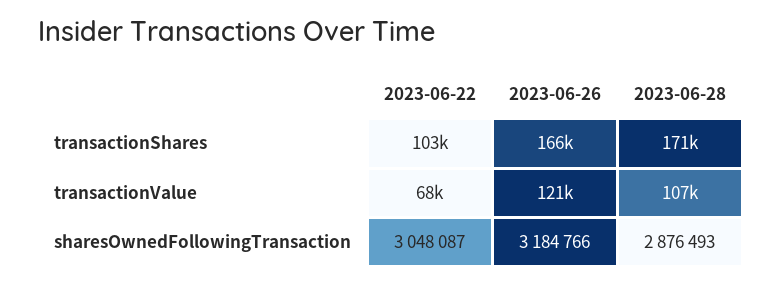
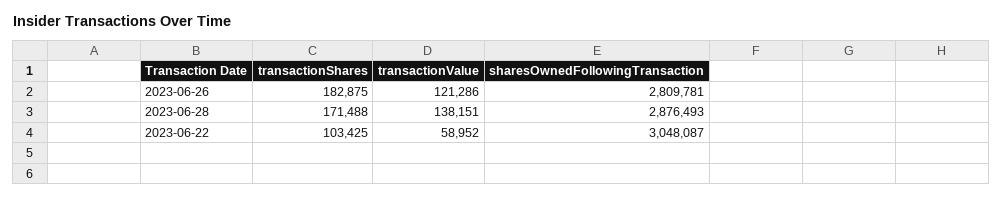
  {
    "2023-06-22": {
      "transactionShares": 103425,
-     "transactionValue": 68000,
+     "transactionValue": 58952,
      "sharesOwnedFollowingTransaction": 3048087
    },
    "2023-06-26": {
-     "transactionShares": 166000,
+     "transactionShares": 182875,
      "transactionValue": 121286,
-     "sharesOwnedFollowingTransaction": 3184766
+     "sharesOwnedFollowingTransaction": 2809781
    },
    "2023-06-28": {
      "transactionShares": 171488,
-     "transactionValue": 107000,
+     "transactionValue": 138151,
      "sharesOwnedFollowingTransaction": 2876493
    }
  }

